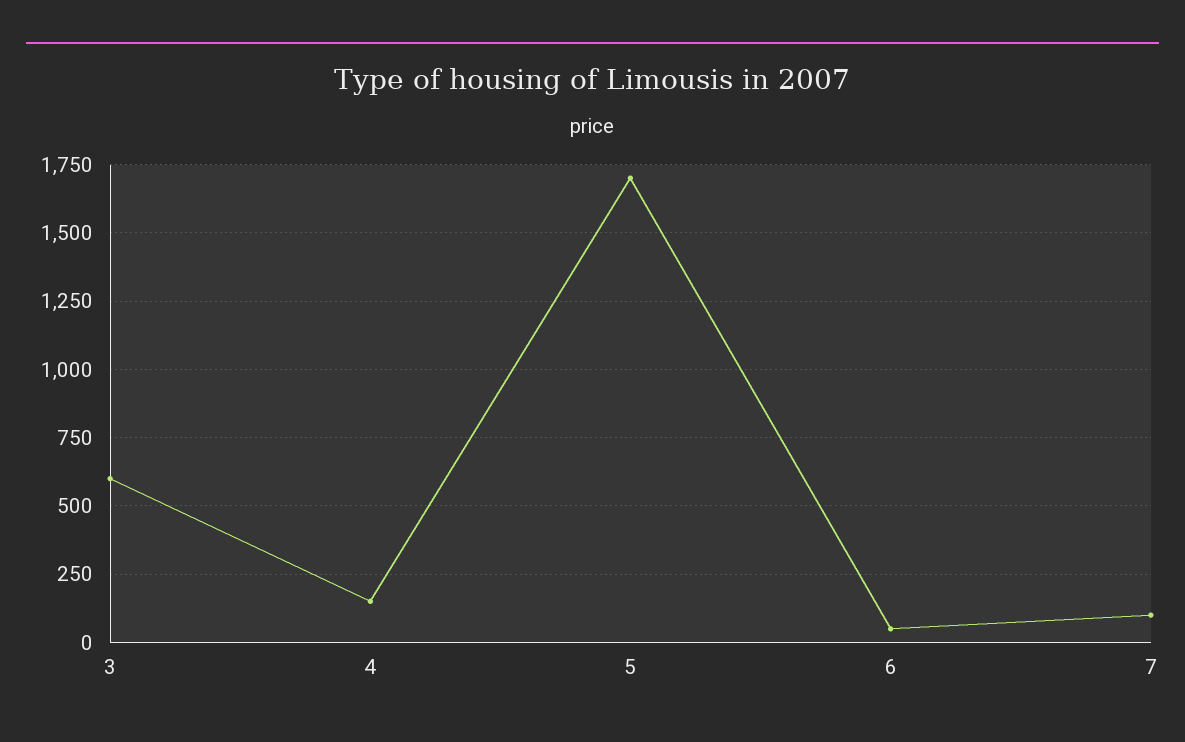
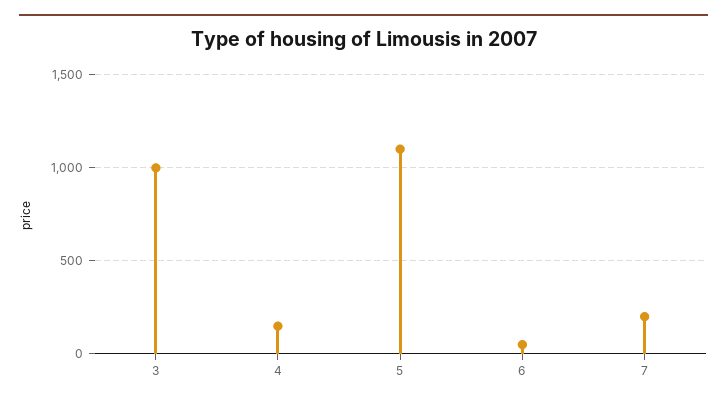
  {
-   "3": 600,
+   "3": 1000,
    "4": 150,
-   "5": 1700,
+   "5": 1100,
    "6": 50,
-   "7": 100
+   "7": 200
  }

